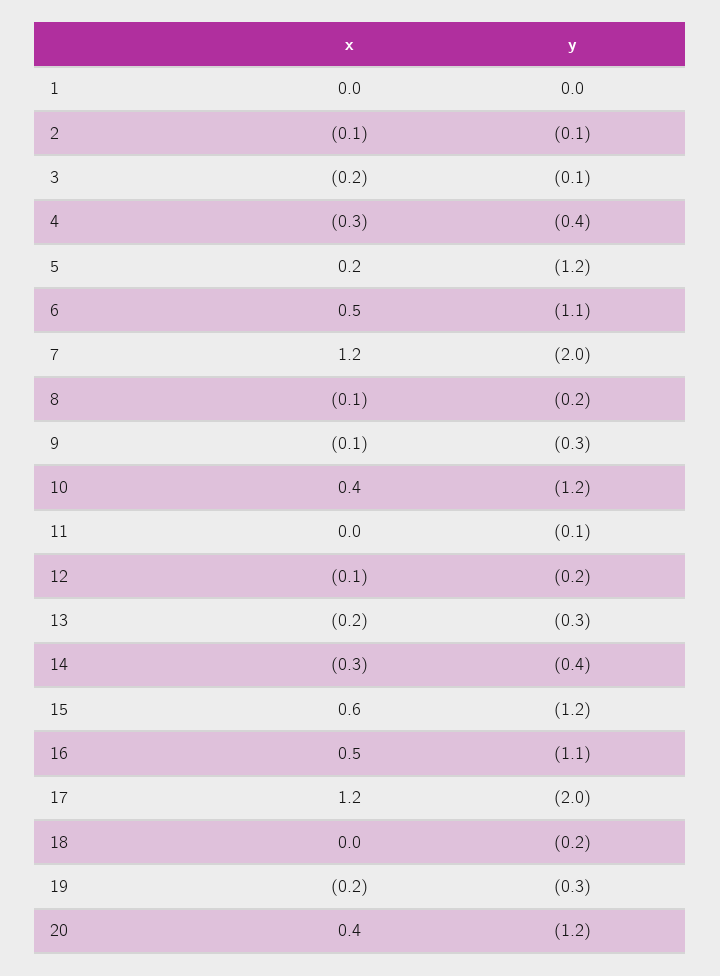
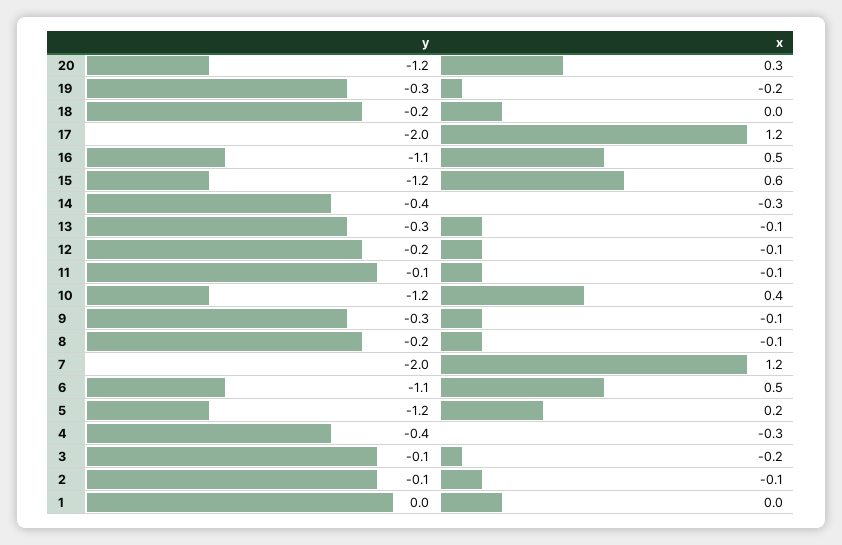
  {
    "x": {
      "1": 0,
      "2": -0.1,
      "3": -0.2,
      "4": -0.3,
      "5": 0.2,
      "6": 0.5,
      "7": 1.2,
      "8": -0.1,
      "9": -0.1,
      "10": 0.4,
-     "11": 0,
+     "11": -0.1,
      "12": -0.1,
-     "13": -0.2,
+     "13": -0.1,
      "14": -0.3,
      "15": 0.6,
      "16": 0.5,
      "17": 1.2,
      "18": 0,
      "19": -0.2,
-     "20": 0.4
+     "20": 0.3
    },
    "y": {
      "1": 0,
      "2": -0.1,
      "3": -0.1,
      "4": -0.4,
      "5": -1.2,
      "6": -1.1,
      "7": -2,
      "8": -0.2,
      "9": -0.3,
      "10": -1.2,
      "11": -0.1,
      "12": -0.2,
      "13": -0.3,
      "14": -0.4,
      "15": -1.2,
      "16": -1.1,
      "17": -2,
      "18": -0.2,
      "19": -0.3,
      "20": -1.2
    }
  }

